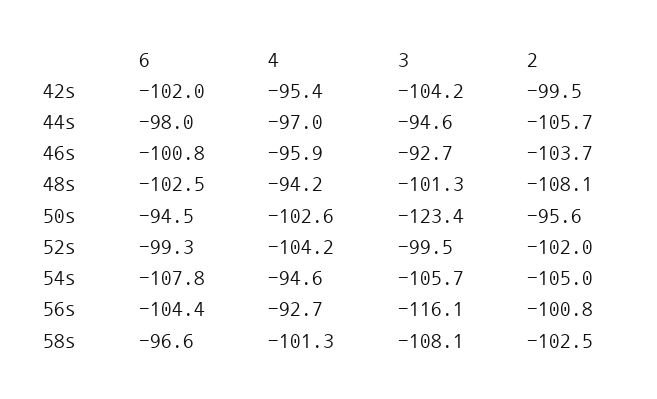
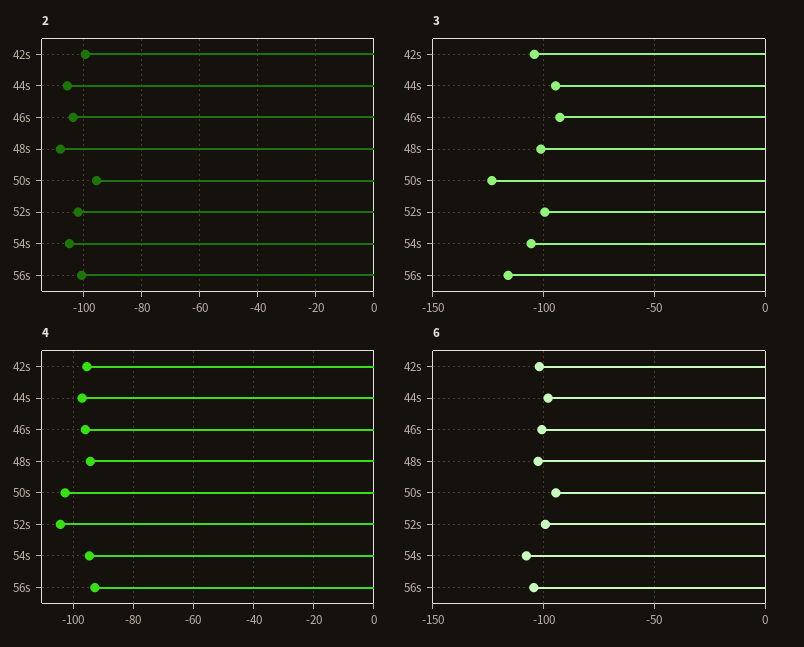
  {
    "6": {
      "42s": -102,
      "44s": -98,
      "46s": -100.8,
      "48s": -102.5,
      "50s": -94.5,
      "52s": -99.3,
      "54s": -107.8,
-     "56s": -104.4,
+     "56s": -104.4
-     "58s": -96.6
    },
    "4": {
      "42s": -95.4,
      "44s": -97,
      "46s": -95.9,
      "48s": -94.2,
      "50s": -102.6,
      "52s": -104.2,
      "54s": -94.6,
-     "56s": -92.7,
+     "56s": -92.7
-     "58s": -101.3
    },
    "3": {
      "42s": -104.2,
      "44s": -94.6,
      "46s": -92.7,
      "48s": -101.3,
      "50s": -123.4,
      "52s": -99.5,
      "54s": -105.7,
-     "56s": -116.1,
+     "56s": -116.1
-     "58s": -108.1
    },
    "2": {
      "42s": -99.5,
      "44s": -105.7,
      "46s": -103.7,
      "48s": -108.1,
      "50s": -95.6,
      "52s": -102,
      "54s": -105,
-     "56s": -100.8,
+     "56s": -100.8
-     "58s": -102.5
    }
  }

